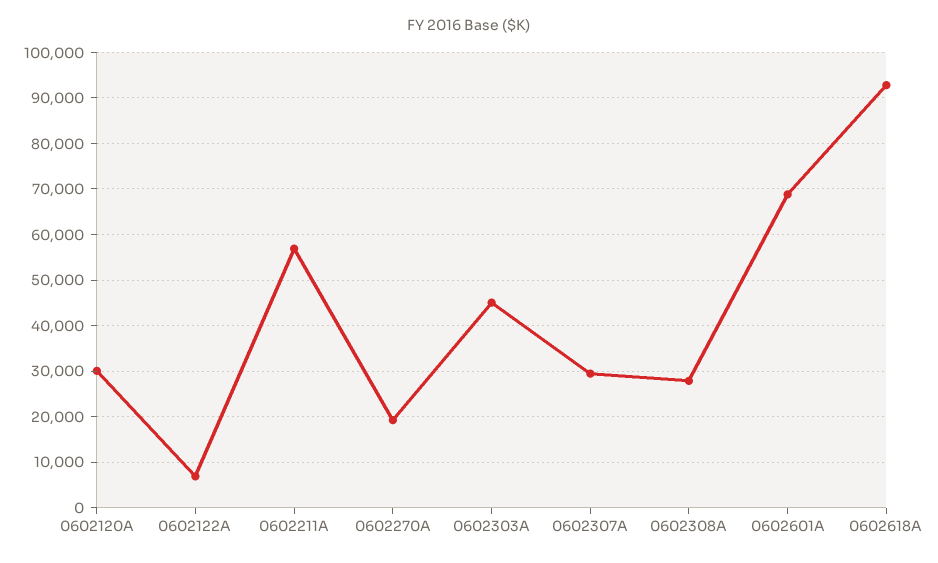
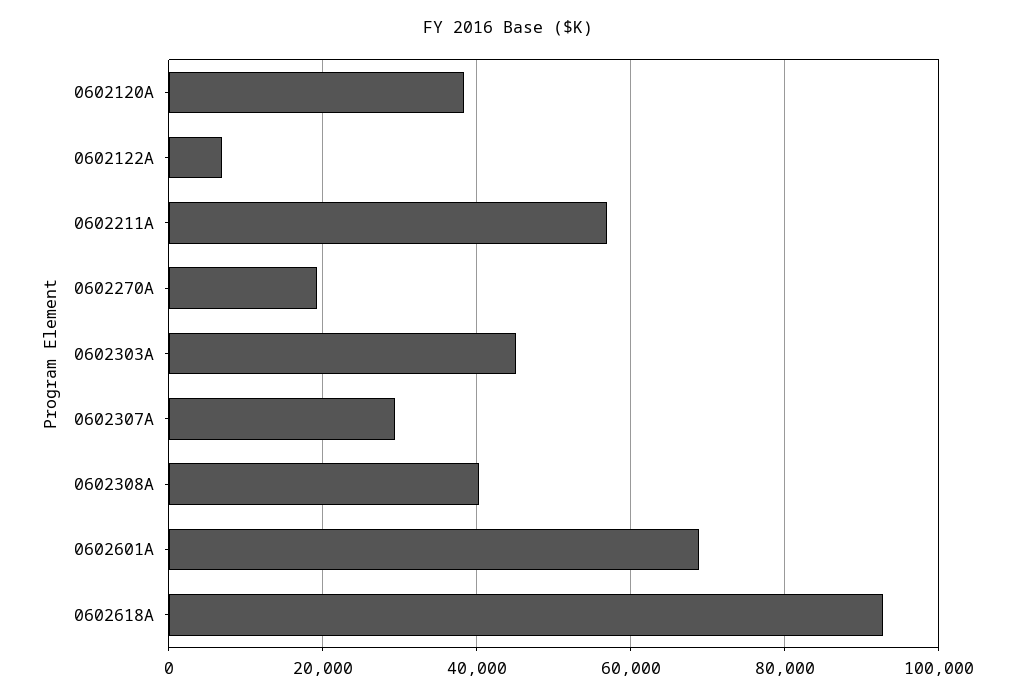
  {
-   "0602120A": 30000,
+   "0602120A": 38000,
    "0602122A": 6000,
    "0602211A": 56000,
    "0602270A": 20000,
    "0602303A": 46000,
    "0602307A": 30000,
-   "0602308A": 28000,
+   "0602308A": 40000,
    "0602601A": 68000,
    "0602618A": 92000
  }

